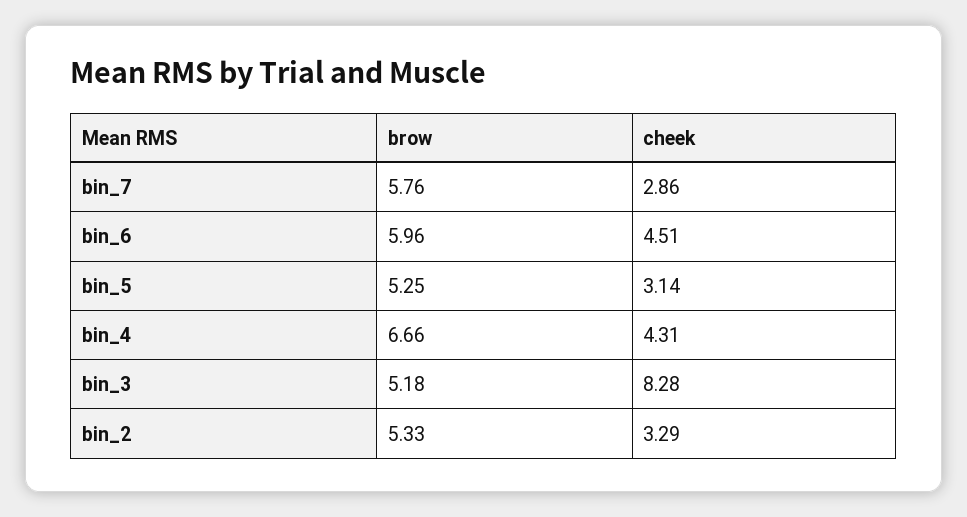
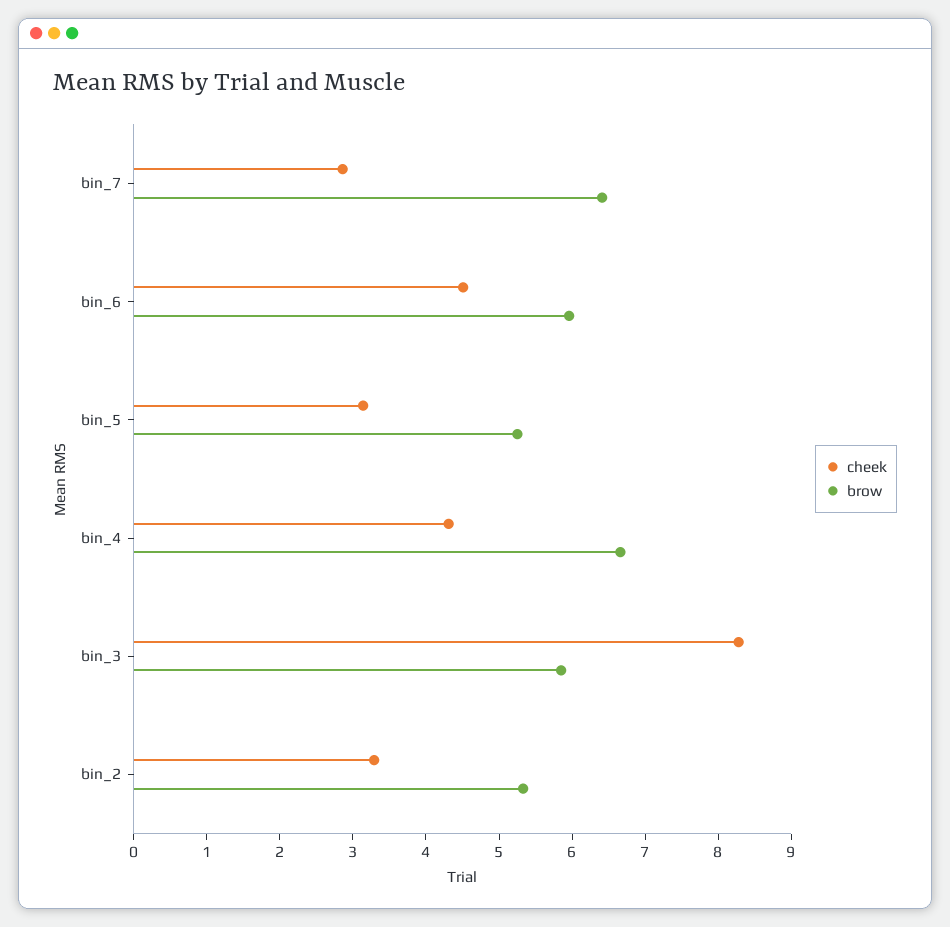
  {
    "brow": {
-     "bin_7": 5.76,
+     "bin_7": 6.4,
      "bin_6": 5.96,
      "bin_5": 5.25,
      "bin_4": 6.66,
-     "bin_3": 5.18,
+     "bin_3": 5.8,
      "bin_2": 5.33
    },
    "cheek": {
      "bin_7": 2.86,
      "bin_6": 4.51,
      "bin_5": 3.14,
      "bin_4": 4.31,
      "bin_3": 8.28,
      "bin_2": 3.29
    }
  }

